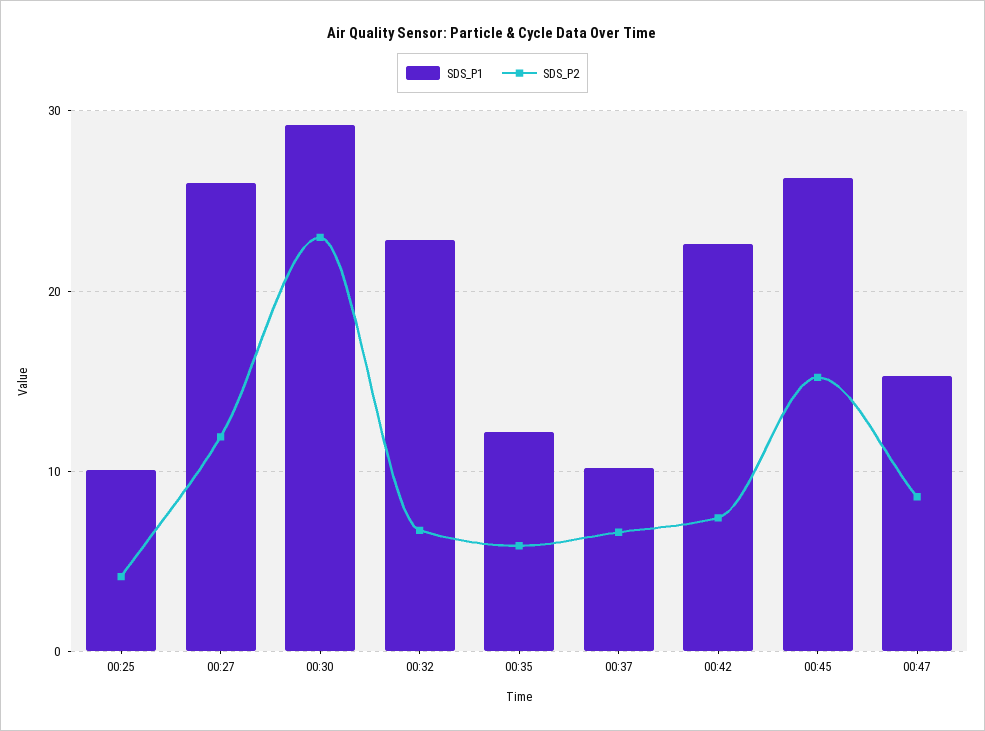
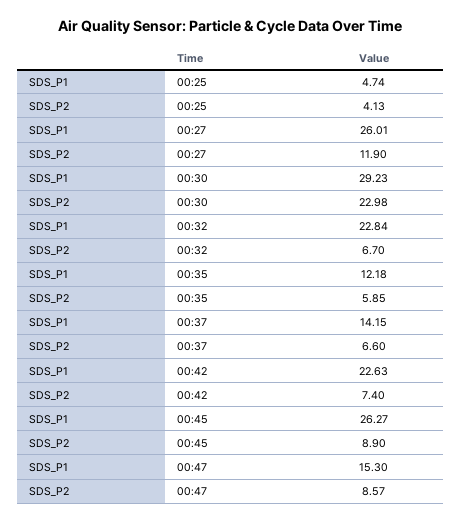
  {
    "SDS_P1": {
-     "00:25": 10,
+     "00:25": 4.74,
      "00:27": 26.01,
      "00:30": 29.23,
      "00:32": 22.84,
      "00:35": 12.18,
-     "00:37": 10,
+     "00:37": 14.15,
      "00:42": 22.63,
      "00:45": 26.27,
      "00:47": 15.3
    },
    "SDS_P2": {
      "00:25": 4.13,
      "00:27": 11.9,
      "00:30": 22.98,
      "00:32": 6.7,
      "00:35": 5.85,
      "00:37": 6.6,
      "00:42": 7.4,
-     "00:45": 15,
+     "00:45": 8.9,
      "00:47": 8.57
    }
  }

